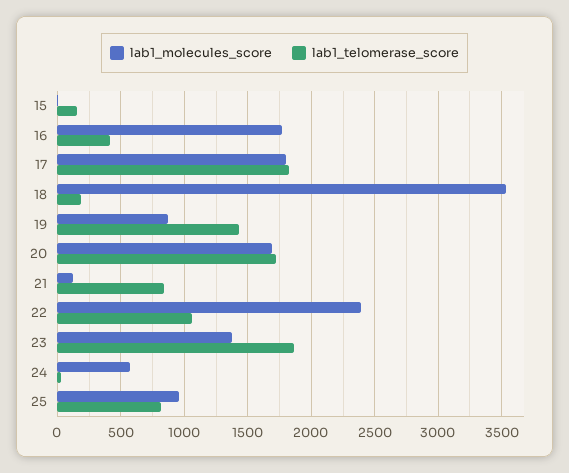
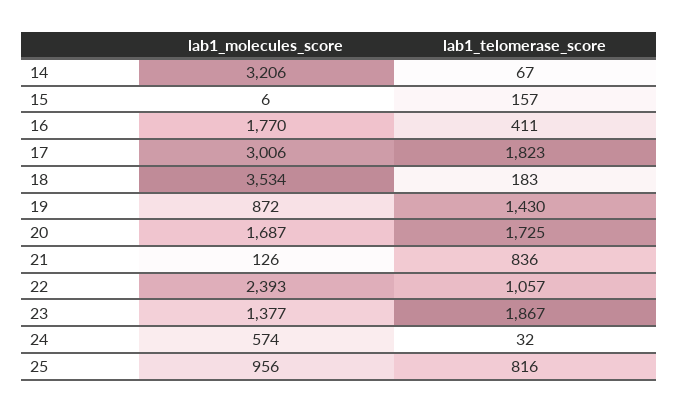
  {
    "lab1_molecules_score": {
      "15": 6,
      "16": 1770,
-     "17": 1800,
+     "17": 3006,
      "18": 3534,
      "19": 872,
      "20": 1687,
      "21": 126,
      "22": 2393,
      "23": 1377,
      "24": 574,
-     "25": 956
+     "25": 956,
+     "14": 3206
    },
    "lab1_telomerase_score": {
      "15": 157,
      "16": 411,
      "17": 1823,
      "18": 183,
      "19": 1430,
      "20": 1725,
      "21": 836,
      "22": 1057,
      "23": 1867,
      "24": 32,
-     "25": 816
+     "25": 816,
+     "14": 67
    }
  }

